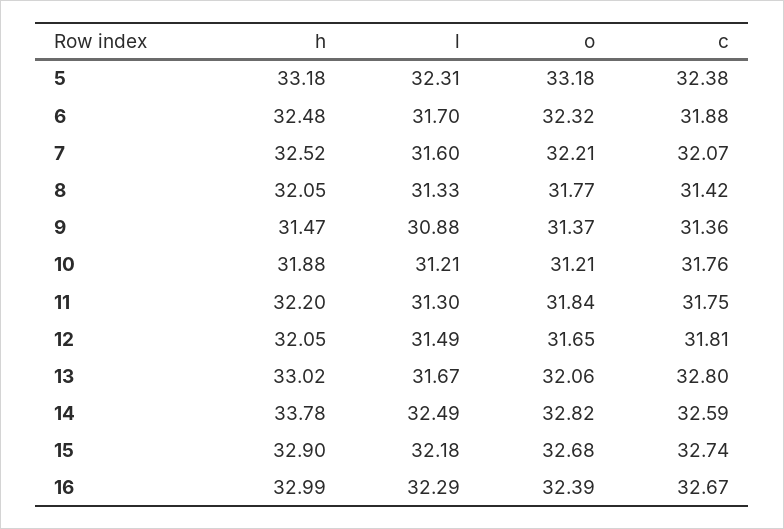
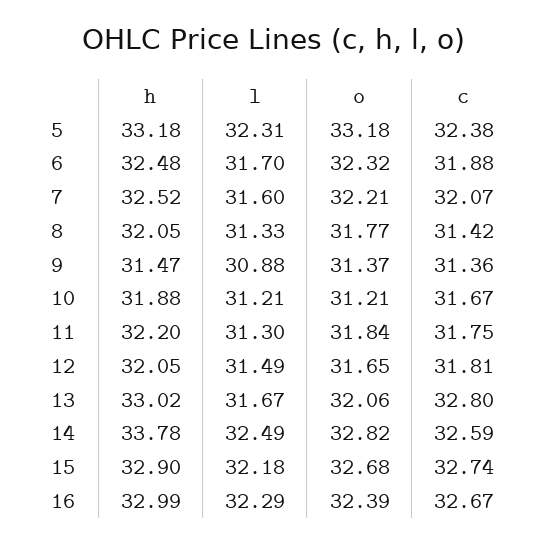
  {
    "h": {
      "5": 33.18,
      "6": 32.48,
      "7": 32.52,
      "8": 32.05,
      "9": 31.47,
      "10": 31.88,
      "11": 32.2,
      "12": 32.05,
      "13": 33.02,
      "14": 33.78,
      "15": 32.9,
      "16": 32.99
    },
    "l": {
      "5": 32.31,
      "6": 31.7,
      "7": 31.6,
      "8": 31.33,
      "9": 30.88,
      "10": 31.21,
      "11": 31.3,
      "12": 31.49,
      "13": 31.67,
      "14": 32.49,
      "15": 32.18,
      "16": 32.29
    },
    "o": {
      "5": 33.18,
      "6": 32.32,
      "7": 32.21,
      "8": 31.77,
      "9": 31.37,
      "10": 31.21,
      "11": 31.84,
      "12": 31.65,
      "13": 32.06,
      "14": 32.82,
      "15": 32.68,
      "16": 32.39
    },
    "c": {
      "5": 32.38,
      "6": 31.88,
      "7": 32.07,
      "8": 31.42,
      "9": 31.36,
-     "10": 31.76,
+     "10": 31.67,
      "11": 31.75,
      "12": 31.81,
      "13": 32.8,
      "14": 32.59,
      "15": 32.74,
      "16": 32.67
    }
  }

